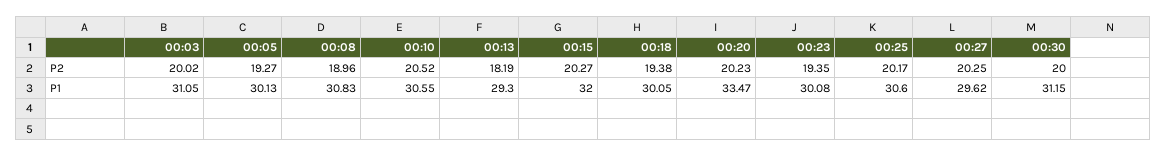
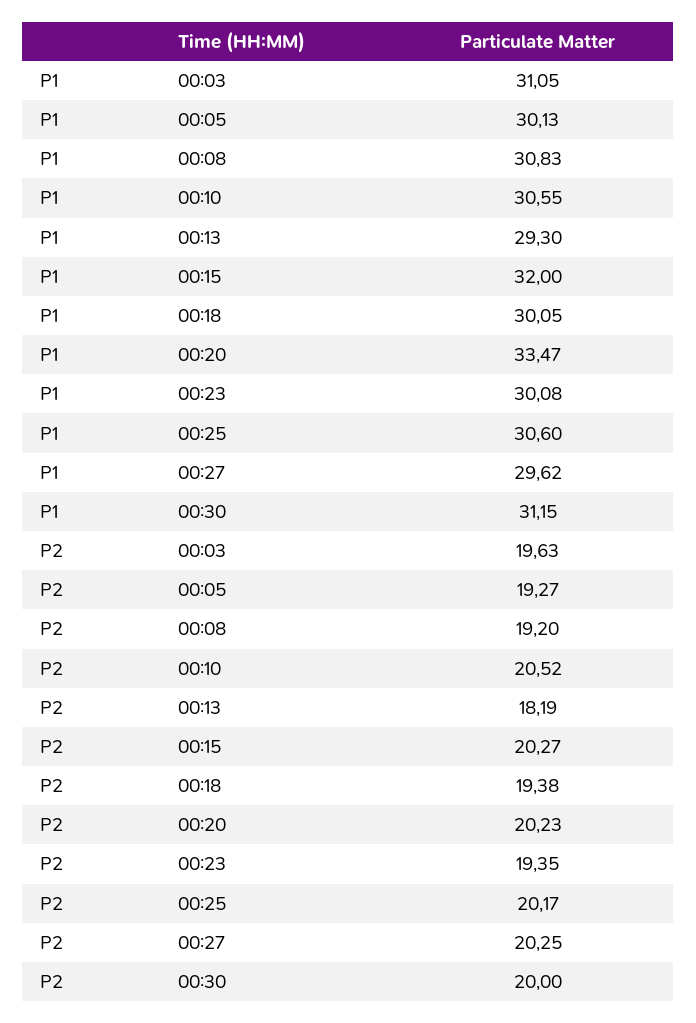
  {
    "00:03": {
-     "P2": 20.02,
+     "P2": 19.63,
      "P1": 31.05
    },
    "00:05": {
      "P2": 19.27,
      "P1": 30.13
    },
    "00:08": {
-     "P2": 18.96,
+     "P2": 19.2,
      "P1": 30.83
    },
    "00:10": {
      "P2": 20.52,
      "P1": 30.55
    },
    "00:13": {
      "P2": 18.19,
      "P1": 29.3
    },
    "00:15": {
      "P2": 20.27,
      "P1": 32
    },
    "00:18": {
      "P2": 19.38,
      "P1": 30.05
    },
    "00:20": {
      "P2": 20.23,
      "P1": 33.47
    },
    "00:23": {
      "P2": 19.35,
      "P1": 30.08
    },
    "00:25": {
      "P2": 20.17,
      "P1": 30.6
    },
    "00:27": {
      "P2": 20.25,
      "P1": 29.62
    },
    "00:30": {
      "P2": 20,
      "P1": 31.15
    }
  }

